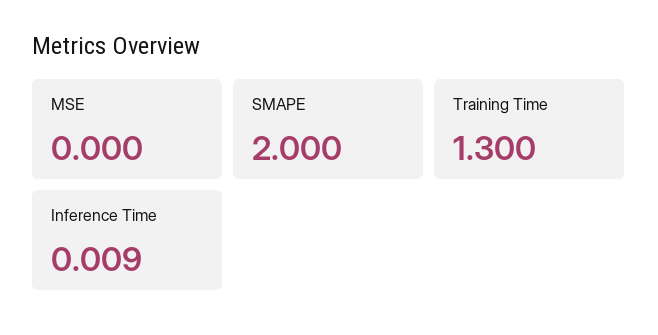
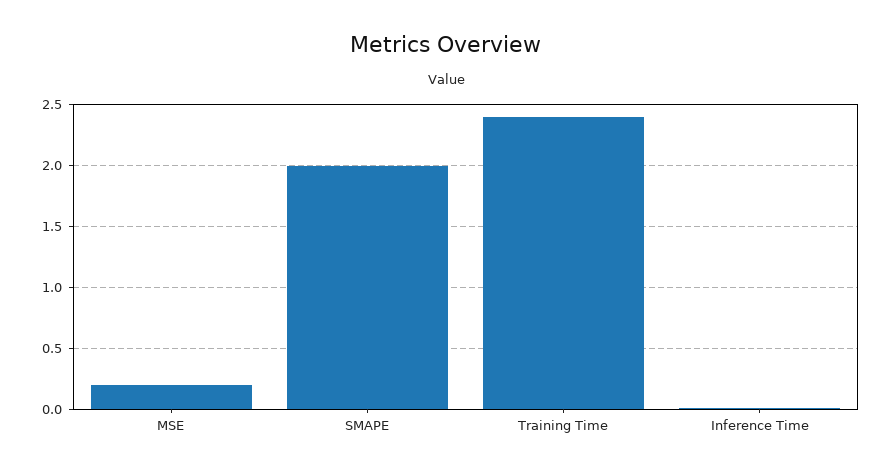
  {
-   "MSE": 0,
+   "MSE": 0.2,
    "SMAPE": 2,
-   "Training Time": 1.3,
+   "Training Time": 2.4,
    "Inference Time": 0.009
  }

